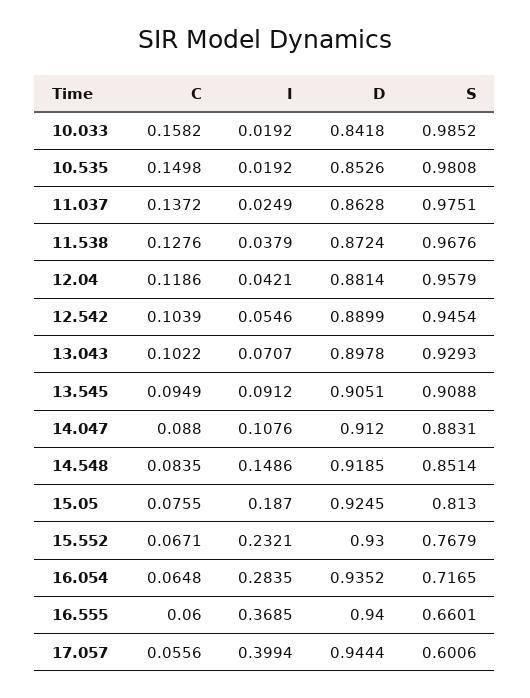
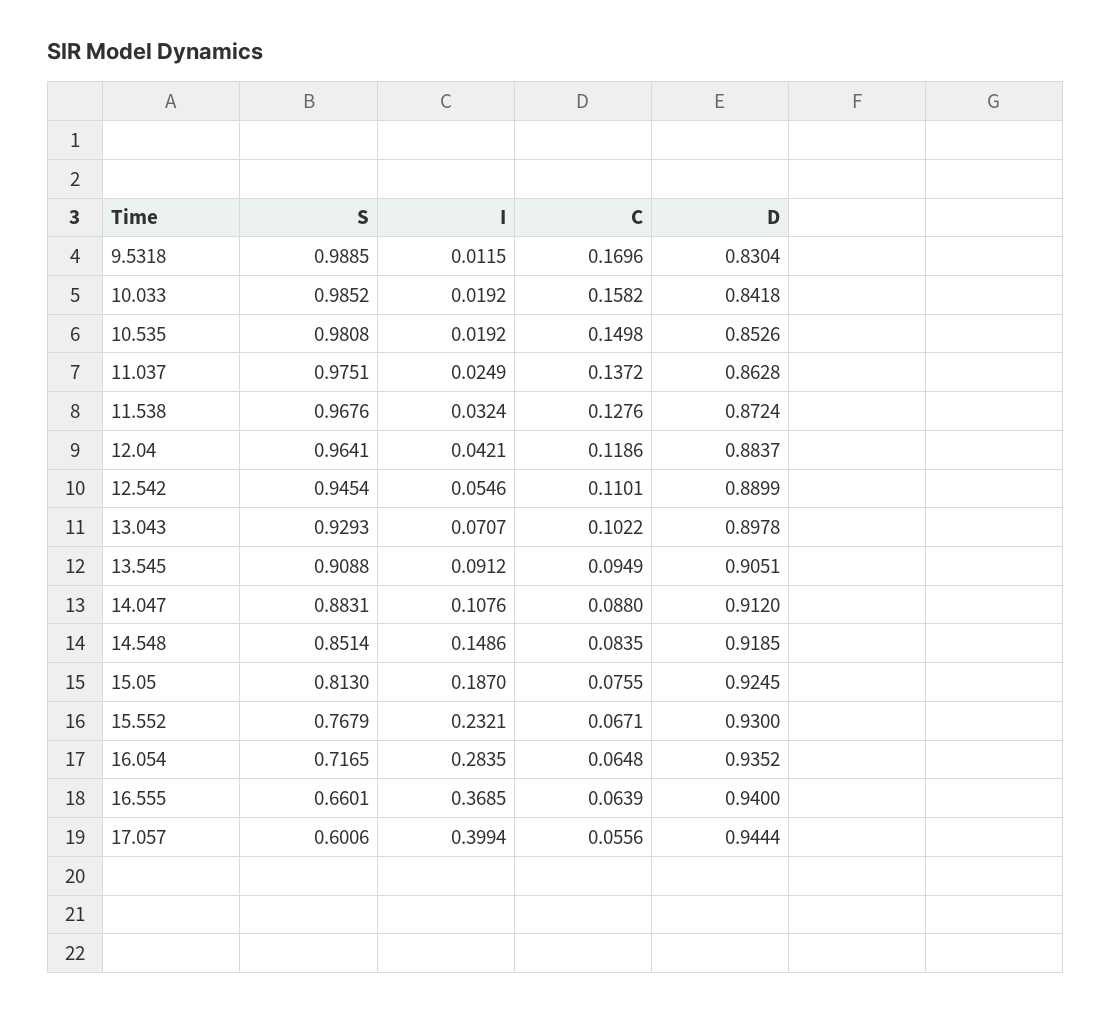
  {
    "C": {
      "10.033": 0.1582,
      "10.535": 0.1498,
      "11.037": 0.1372,
      "11.538": 0.1276,
      "12.04": 0.1186,
-     "12.542": 0.1039,
+     "12.542": 0.1101,
      "13.043": 0.1022,
      "13.545": 0.0949,
      "14.047": 0.088,
      "14.548": 0.0835,
      "15.05": 0.0755,
      "15.552": 0.0671,
      "16.054": 0.0648,
-     "16.555": 0.06,
+     "16.555": 0.0639,
-     "17.057": 0.0556
+     "17.057": 0.0556,
+     "9.5318": 0.1696
    },
    "I": {
      "10.033": 0.0192,
      "10.535": 0.0192,
      "11.037": 0.0249,
-     "11.538": 0.0379,
+     "11.538": 0.0324,
      "12.04": 0.0421,
      "12.542": 0.0546,
      "13.043": 0.0707,
      "13.545": 0.0912,
      "14.047": 0.1076,
      "14.548": 0.1486,
      "15.05": 0.187,
      "15.552": 0.2321,
      "16.054": 0.2835,
      "16.555": 0.3685,
-     "17.057": 0.3994
+     "17.057": 0.3994,
+     "9.5318": 0.0115
    },
    "D": {
      "10.033": 0.8418,
      "10.535": 0.8526,
      "11.037": 0.8628,
      "11.538": 0.8724,
-     "12.04": 0.8814,
+     "12.04": 0.8837,
      "12.542": 0.8899,
      "13.043": 0.8978,
      "13.545": 0.9051,
      "14.047": 0.912,
      "14.548": 0.9185,
      "15.05": 0.9245,
      "15.552": 0.93,
      "16.054": 0.9352,
      "16.555": 0.94,
-     "17.057": 0.9444
+     "17.057": 0.9444,
+     "9.5318": 0.8304
    },
    "S": {
      "10.033": 0.9852,
      "10.535": 0.9808,
      "11.037": 0.9751,
      "11.538": 0.9676,
-     "12.04": 0.9579,
+     "12.04": 0.9641,
      "12.542": 0.9454,
      "13.043": 0.9293,
      "13.545": 0.9088,
      "14.047": 0.8831,
      "14.548": 0.8514,
      "15.05": 0.813,
      "15.552": 0.7679,
      "16.054": 0.7165,
      "16.555": 0.6601,
-     "17.057": 0.6006
+     "17.057": 0.6006,
+     "9.5318": 0.9885
    }
  }

